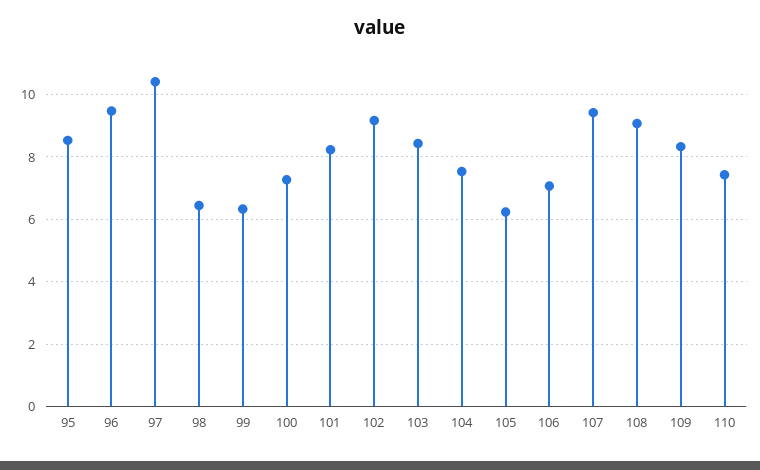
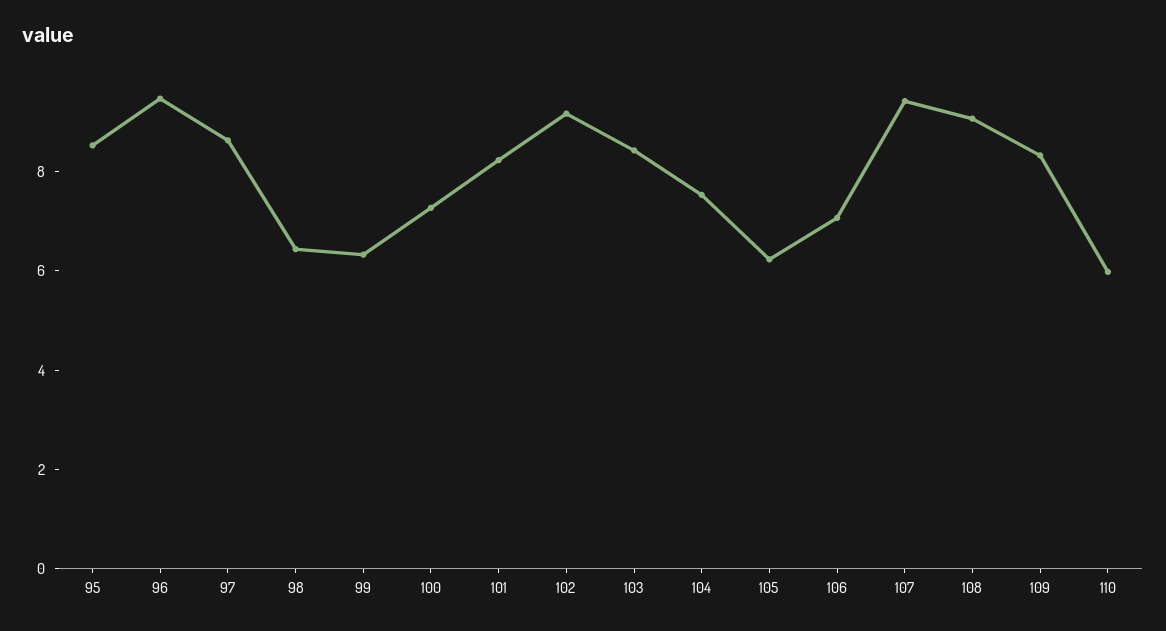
  {
    "95": 8.6,
    "96": 9.4,
-   "97": 10.4,
+   "97": 8.5,
    "98": 6.4,
    "99": 6.4,
    "100": 7.2,
    "101": 8.2,
    "102": 9.2,
    "103": 8.4,
    "104": 7.6,
    "105": 6.2,
    "106": 7,
    "107": 9.4,
    "108": 9,
    "109": 8.4,
-   "110": 7.4
+   "110": 6
  }

